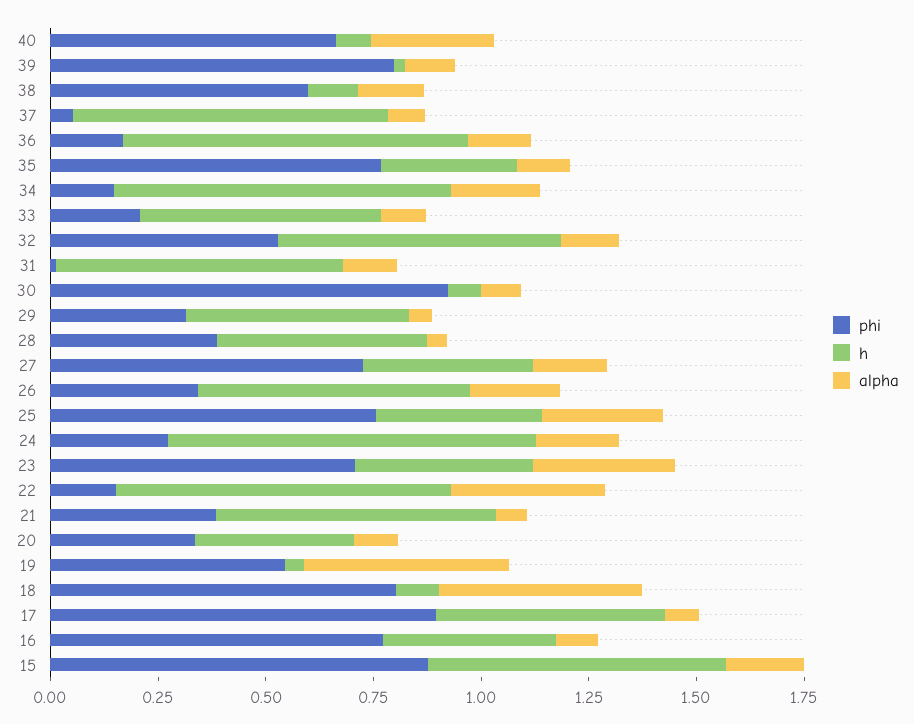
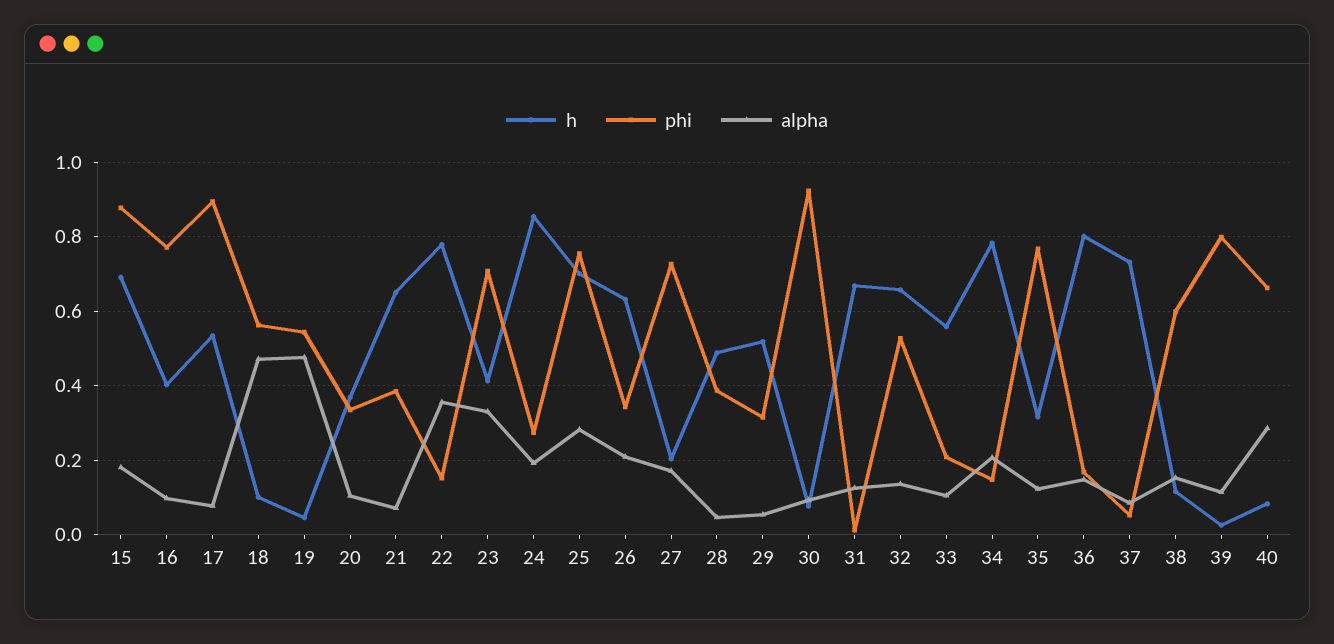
  {
    "phi": {
      "40": 0.66,
      "39": 0.8,
      "38": 0.6,
      "37": 0.06,
      "36": 0.16,
      "35": 0.76,
      "34": 0.14,
      "33": 0.2,
      "32": 0.52,
      "31": 0.02,
      "30": 0.92,
      "29": 0.32,
      "28": 0.38,
      "27": 0.72,
      "26": 0.34,
      "25": 0.76,
      "24": 0.28,
      "23": 0.7,
      "22": 0.16,
      "21": 0.38,
      "20": 0.34,
      "19": 0.54,
-     "18": 0.8,
+     "18": 0.56,
      "17": 0.9,
      "16": 0.78,
      "15": 0.88
    },
    "h": {
      "40": 0.08,
      "39": 0.02,
      "38": 0.12,
      "37": 0.74,
      "36": 0.8,
      "35": 0.32,
      "34": 0.78,
      "33": 0.56,
      "32": 0.66,
      "31": 0.66,
      "30": 0.08,
      "29": 0.52,
      "28": 0.48,
-     "27": 0.4,
+     "27": 0.2,
      "26": 0.64,
-     "25": 0.4,
+     "25": 0.7,
      "24": 0.86,
      "23": 0.42,
      "22": 0.78,
      "21": 0.66,
      "20": 0.36,
      "19": 0.04,
      "18": 0.1,
      "17": 0.54,
      "16": 0.4,
      "15": 0.7
    },
    "alpha": {
      "40": 0.28,
      "39": 0.12,
      "38": 0.16,
      "37": 0.08,
      "36": 0.14,
      "35": 0.12,
      "34": 0.2,
      "33": 0.1,
      "32": 0.14,
      "31": 0.12,
      "30": 0.1,
      "29": 0.06,
      "28": 0.04,
      "27": 0.18,
      "26": 0.2,
      "25": 0.28,
      "24": 0.2,
      "23": 0.34,
      "22": 0.36,
      "21": 0.08,
      "20": 0.1,
      "19": 0.48,
      "18": 0.48,
      "17": 0.08,
      "16": 0.1,
      "15": 0.18
    }
  }

